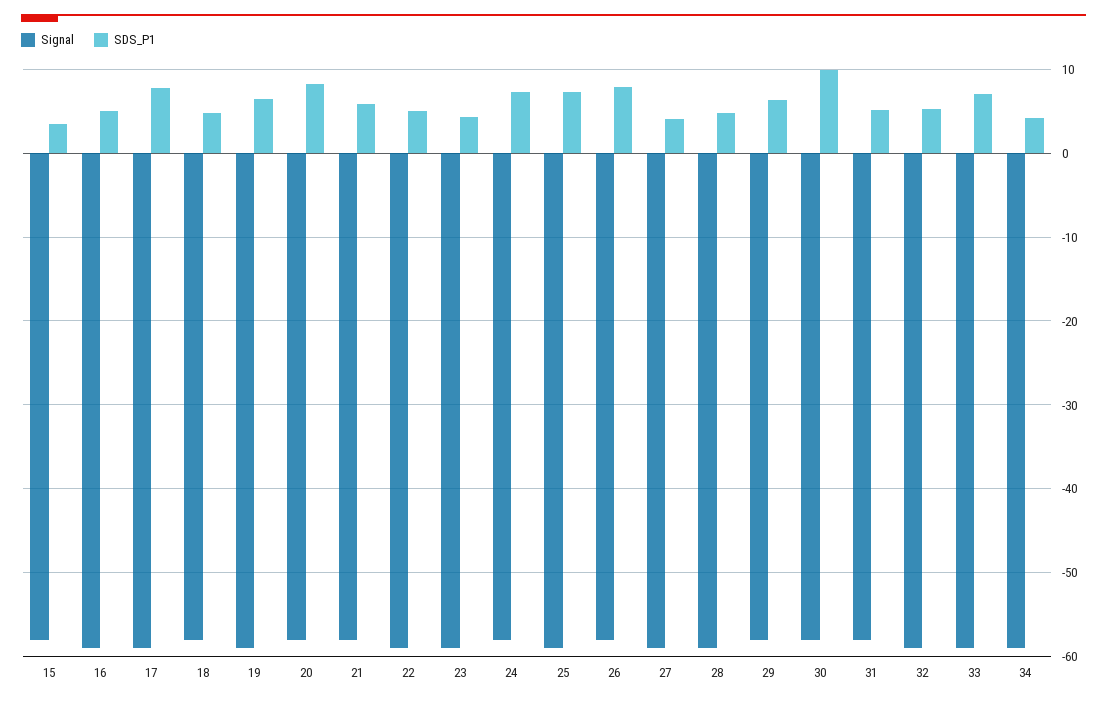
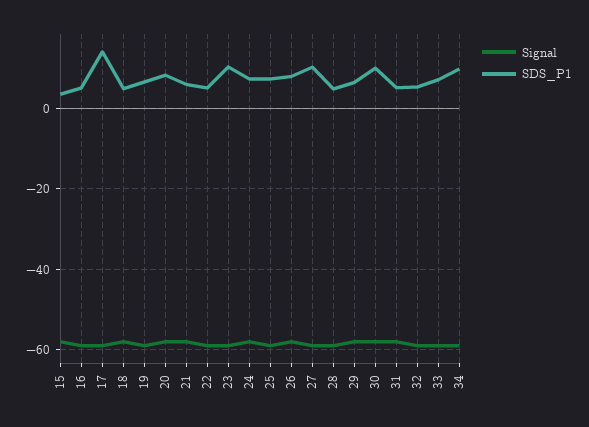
  {
    "Signal": {
      "15": -58,
      "16": -59,
      "17": -59,
      "18": -58,
      "19": -59,
      "20": -58,
      "21": -58,
      "22": -59,
      "23": -59,
      "24": -58,
      "25": -59,
      "26": -58,
      "27": -59,
      "28": -59,
      "29": -58,
      "30": -58,
      "31": -58,
      "32": -59,
      "33": -59,
      "34": -59
    },
    "SDS_P1": {
      "15": 3,
      "16": 5,
-     "17": 8,
+     "17": 14,
      "18": 5,
      "19": 7,
      "20": 8,
      "21": 6,
      "22": 5,
-     "23": 4,
+     "23": 10,
      "24": 7,
      "25": 7,
      "26": 8,
-     "27": 4,
+     "27": 10,
      "28": 5,
      "29": 6,
      "30": 10,
      "31": 5,
      "32": 5,
      "33": 7,
-     "34": 4
+     "34": 10
    }
  }

